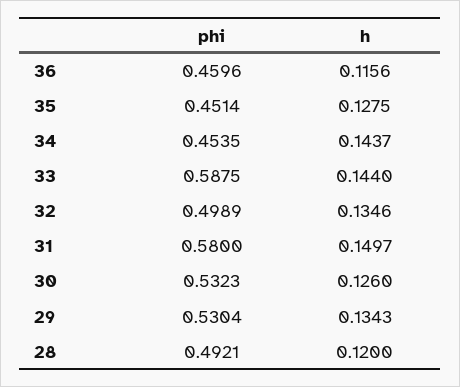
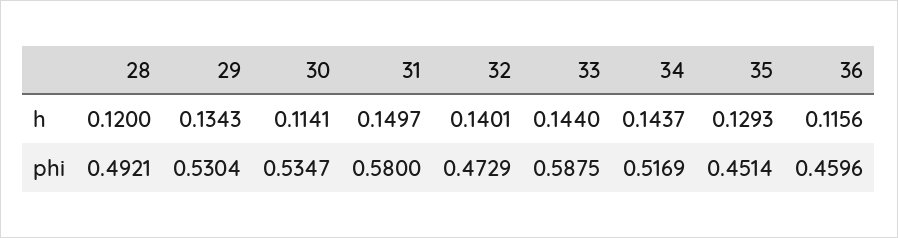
  {
    "phi": {
      "36": 0.4596,
      "35": 0.4514,
-     "34": 0.4535,
+     "34": 0.5169,
      "33": 0.5875,
-     "32": 0.4989,
+     "32": 0.4729,
      "31": 0.58,
-     "30": 0.5323,
+     "30": 0.5347,
      "29": 0.5304,
      "28": 0.4921
    },
    "h": {
      "36": 0.1156,
-     "35": 0.1275,
+     "35": 0.1293,
      "34": 0.1437,
      "33": 0.144,
-     "32": 0.1346,
+     "32": 0.1401,
      "31": 0.1497,
-     "30": 0.126,
+     "30": 0.1141,
      "29": 0.1343,
      "28": 0.12
    }
  }

